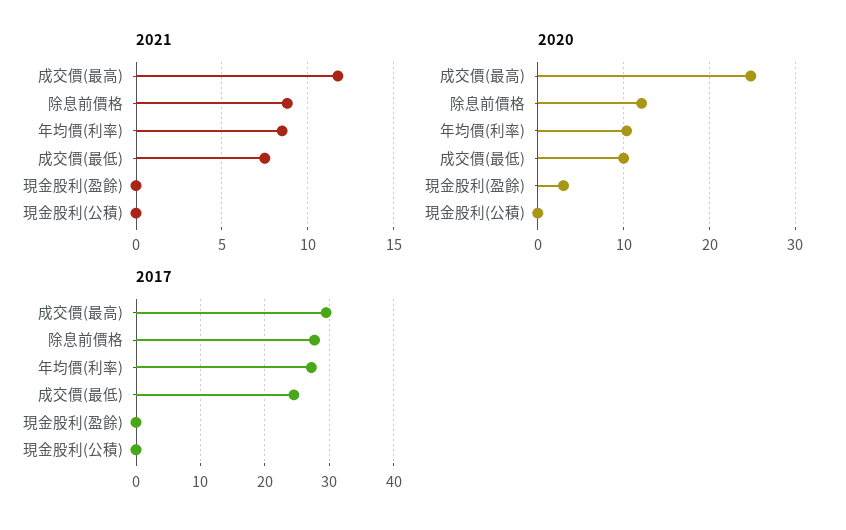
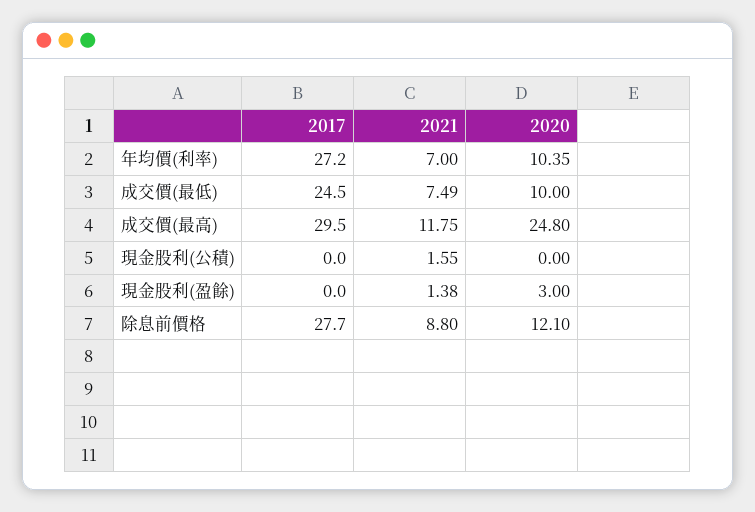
  {
    "2021": {
      "成交價(最高)": 11.75,
      "除息前價格": 8.8,
-     "年均價(利率)": 8.5,
+     "年均價(利率)": 7,
      "成交價(最低)": 7.49,
-     "現金股利(盈餘)": 0,
+     "現金股利(盈餘)": 1.38,
-     "現金股利(公積)": 0
+     "現金股利(公積)": 1.55
    },
    "2020": {
      "成交價(最高)": 24.8,
      "除息前價格": 12.1,
      "年均價(利率)": 10.35,
      "成交價(最低)": 10,
      "現金股利(盈餘)": 3,
      "現金股利(公積)": 0
    },
    "2017": {
      "成交價(最高)": 29.5,
      "除息前價格": 27.7,
      "年均價(利率)": 27.2,
      "成交價(最低)": 24.5,
      "現金股利(盈餘)": 0,
      "現金股利(公積)": 0
    }
  }

